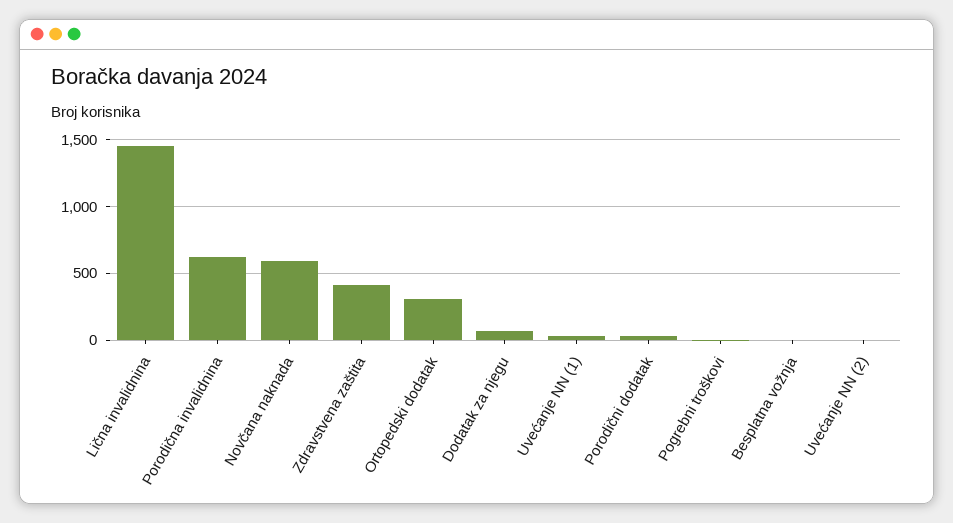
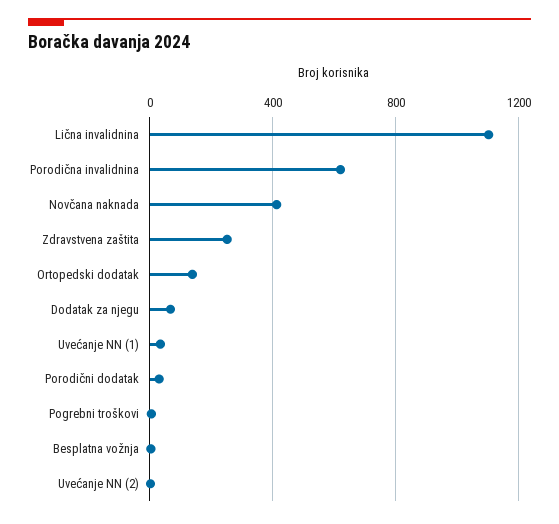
  {
-   "Lična invalidnina": 1450,
+   "Lična invalidnina": 1100,
    "Porodična invalidnina": 600,
-   "Novčana naknada": 600,
+   "Novčana naknada": 400,
-   "Zdravstvena zaštita": 400,
+   "Zdravstvena zaštita": 250,
-   "Ortopedski dodatak": 300,
+   "Ortopedski dodatak": 150,
    "Dodatak za njegu": 50,
    "Uvećanje NN (1)": 50,
    "Porodični dodatak": 50,
    "Pogrebni troškovi": 0,
    "Besplatna vožnja": 0,
    "Uvećanje NN (2)": 0
  }

